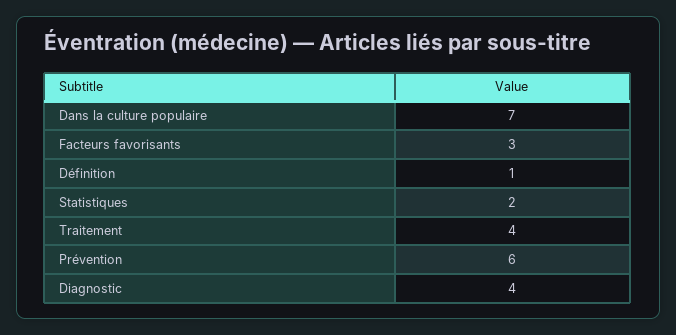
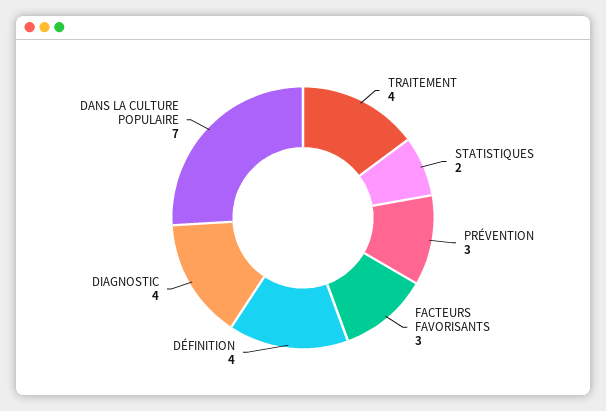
  {
    "Dans la culture populaire": 7,
    "Facteurs favorisants": 3,
-   "Définition": 1,
+   "Définition": 4,
    "Statistiques": 2,
    "Traitement": 4,
-   "Prévention": 6,
+   "Prévention": 3,
    "Diagnostic": 4
  }

